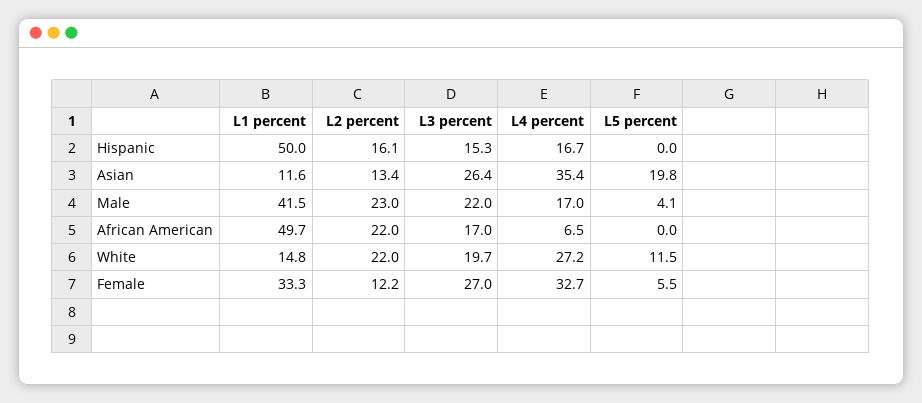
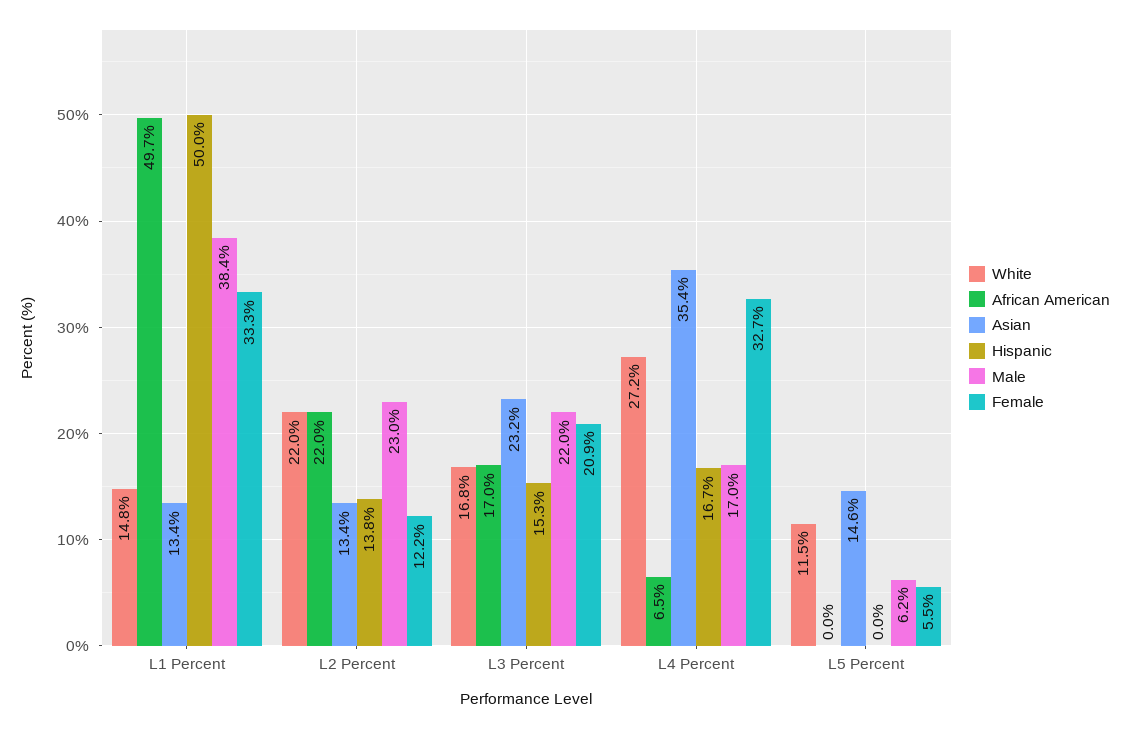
  {
    "Hispanic": {
      "L1 percent": 50,
-     "L2 percent": 16.1,
+     "L2 percent": 13.8,
      "L3 percent": 15.3,
      "L4 percent": 16.7,
      "L5 percent": 0
    },
    "Asian": {
-     "L1 percent": 11.6,
+     "L1 percent": 13.4,
      "L2 percent": 13.4,
-     "L3 percent": 26.4,
+     "L3 percent": 23.2,
      "L4 percent": 35.4,
-     "L5 percent": 19.8
+     "L5 percent": 14.6
    },
    "Male": {
-     "L1 percent": 41.5,
+     "L1 percent": 38.4,
      "L2 percent": 23,
      "L3 percent": 22,
      "L4 percent": 17,
-     "L5 percent": 4.1
+     "L5 percent": 6.2
    },
    "African American": {
      "L1 percent": 49.7,
      "L2 percent": 22,
      "L3 percent": 17,
      "L4 percent": 6.5,
      "L5 percent": 0
    },
    "White": {
      "L1 percent": 14.8,
      "L2 percent": 22,
-     "L3 percent": 19.7,
+     "L3 percent": 16.8,
      "L4 percent": 27.2,
      "L5 percent": 11.5
    },
    "Female": {
      "L1 percent": 33.3,
      "L2 percent": 12.2,
-     "L3 percent": 27,
+     "L3 percent": 20.9,
      "L4 percent": 32.7,
      "L5 percent": 5.5
    }
  }

